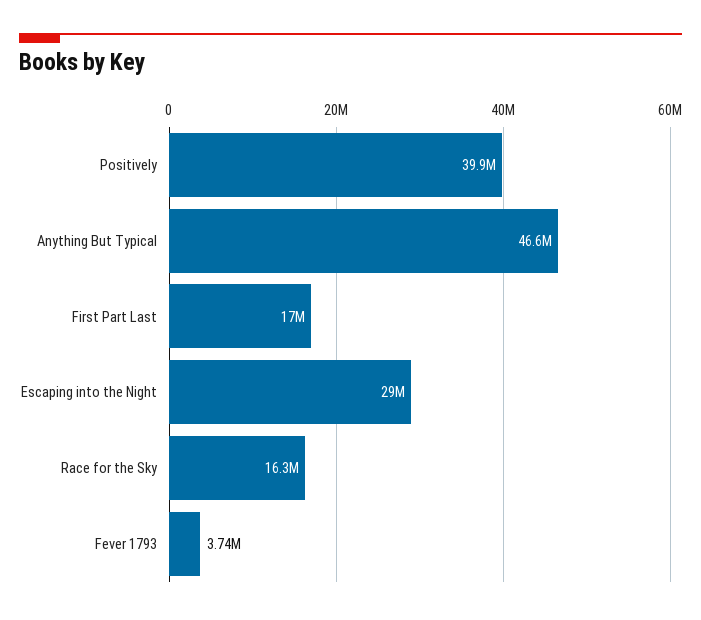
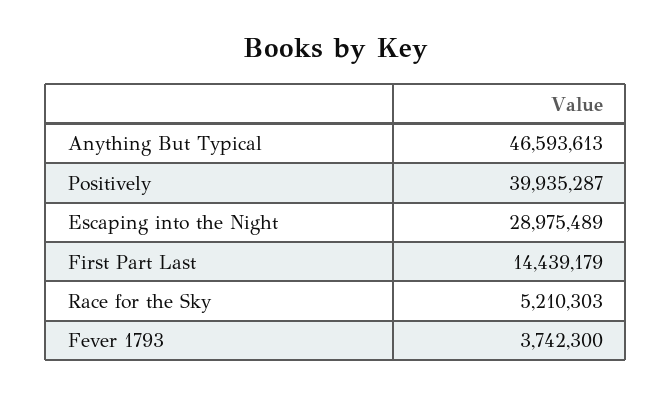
  {
    "Positively": 39935287,
    "Anything But Typical": 46593613,
-   "First Part Last": 17000000,
+   "First Part Last": 14439179,
    "Escaping into the Night": 28975489,
-   "Race for the Sky": 16300000,
+   "Race for the Sky": 5210303,
    "Fever 1793": 3742300
  }

